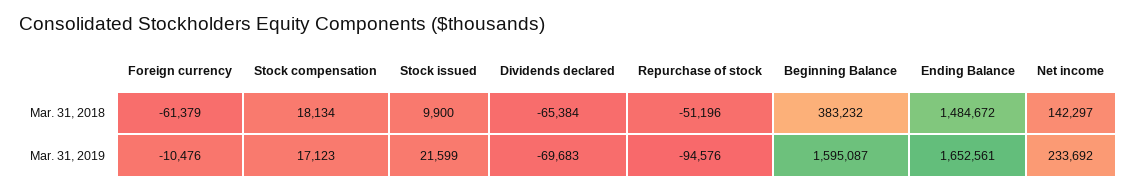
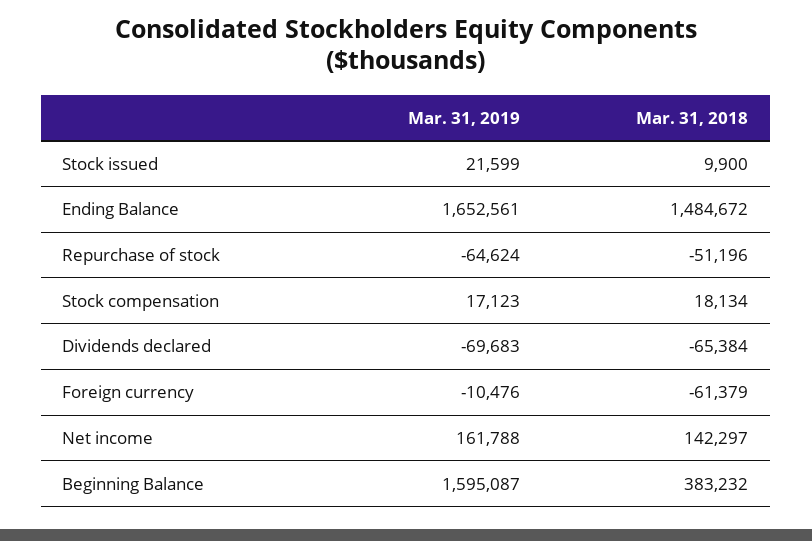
  {
    "Foreign currency": {
      "Mar. 31, 2018": -61379,
      "Mar. 31, 2019": -10476
    },
    "Stock compensation": {
      "Mar. 31, 2018": 18134,
      "Mar. 31, 2019": 17123
    },
    "Stock issued": {
      "Mar. 31, 2018": 9900,
      "Mar. 31, 2019": 21599
    },
    "Dividends declared": {
      "Mar. 31, 2018": -65384,
      "Mar. 31, 2019": -69683
    },
    "Repurchase of stock": {
      "Mar. 31, 2018": -51196,
-     "Mar. 31, 2019": -94576
+     "Mar. 31, 2019": -64624
    },
    "Beginning Balance": {
      "Mar. 31, 2018": 383232,
      "Mar. 31, 2019": 1595087
    },
    "Ending Balance": {
      "Mar. 31, 2018": 1484672,
      "Mar. 31, 2019": 1652561
    },
    "Net income": {
      "Mar. 31, 2018": 142297,
-     "Mar. 31, 2019": 233692
+     "Mar. 31, 2019": 161788
    }
  }

